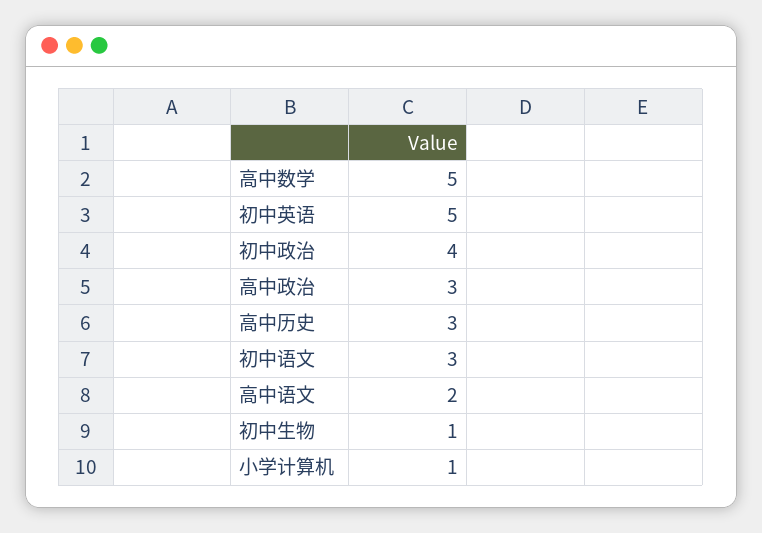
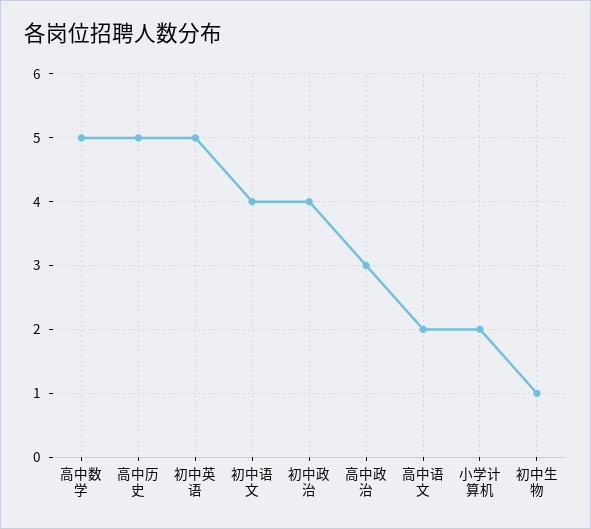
  {
    "高中数学": 5,
    "初中英语": 5,
    "初中政治": 4,
    "高中政治": 3,
-   "高中历史": 3,
+   "高中历史": 5,
-   "初中语文": 3,
+   "初中语文": 4,
    "高中语文": 2,
    "初中生物": 1,
-   "小学计算机": 1
+   "小学计算机": 2
  }

